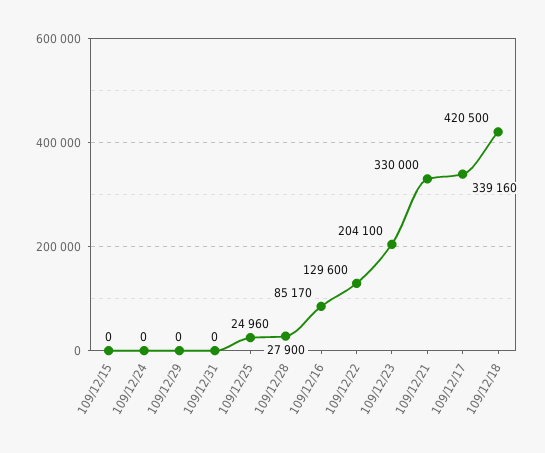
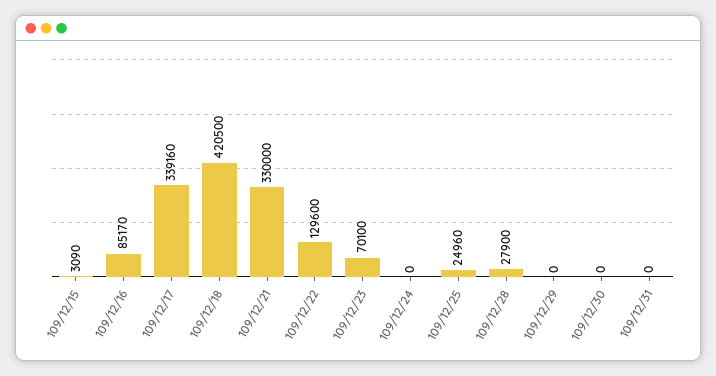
  {
-   "109/12/15": 0,
+   "109/12/15": 3090,
    "109/12/24": 0,
    "109/12/29": 0,
    "109/12/31": 0,
    "109/12/25": 24960,
    "109/12/28": 27900,
    "109/12/16": 85170,
    "109/12/22": 129600,
-   "109/12/23": 204100,
+   "109/12/23": 70100,
    "109/12/21": 330000,
    "109/12/17": 339160,
-   "109/12/18": 420500
+   "109/12/18": 420500,
+   "109/12/30": 0
  }

